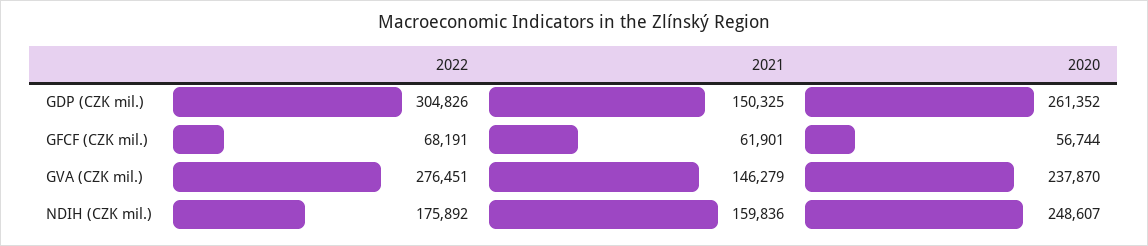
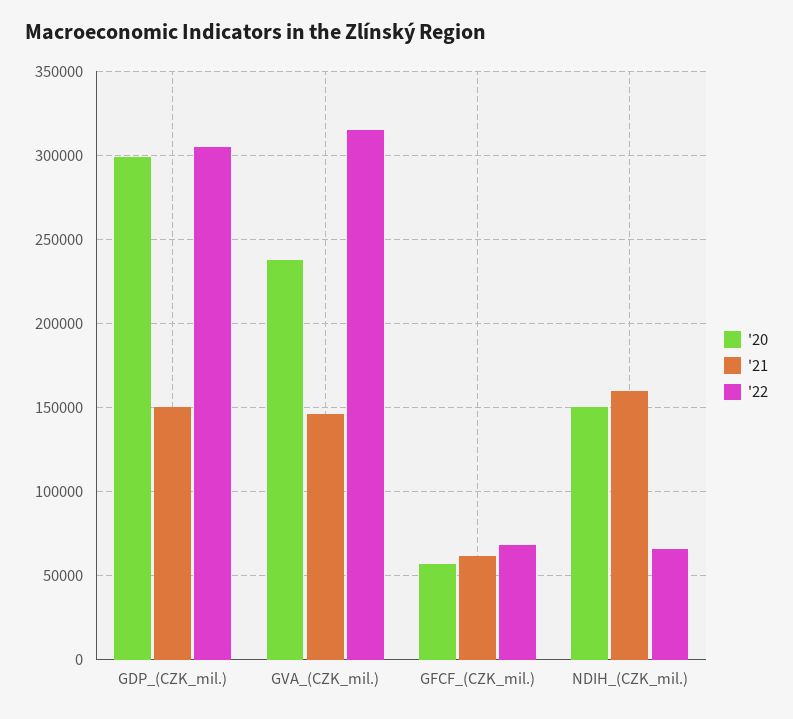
  {
    "2022": {
      "GDP (CZK mil.)": 304826,
      "GFCF (CZK mil.)": 68191,
-     "GVA (CZK mil.)": 276451,
+     "GVA (CZK mil.)": 315000,
-     "NDIH (CZK mil.)": 175892
+     "NDIH (CZK mil.)": 65000
    },
    "2021": {
      "GDP (CZK mil.)": 150325,
      "GFCF (CZK mil.)": 61901,
      "GVA (CZK mil.)": 146279,
      "NDIH (CZK mil.)": 159836
    },
    "2020": {
-     "GDP (CZK mil.)": 261352,
+     "GDP (CZK mil.)": 300000,
      "GFCF (CZK mil.)": 56744,
      "GVA (CZK mil.)": 237870,
-     "NDIH (CZK mil.)": 248607
+     "NDIH (CZK mil.)": 150000
    }
  }

